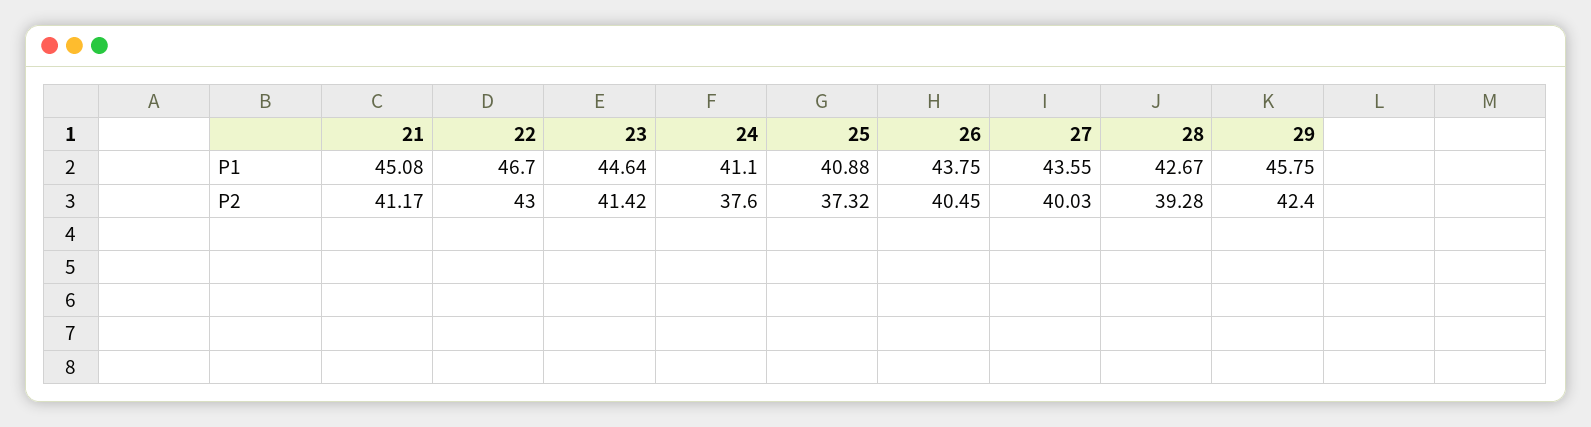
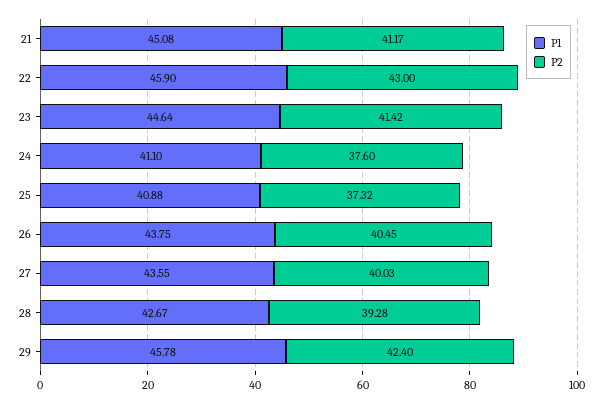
  {
    "P1": {
      "21": 45.08,
-     "22": 46.7,
+     "22": 45.9,
      "23": 44.64,
      "24": 41.1,
      "25": 40.88,
      "26": 43.75,
      "27": 43.55,
      "28": 42.67,
-     "29": 45.75
+     "29": 45.78
    },
    "P2": {
      "21": 41.17,
      "22": 43,
      "23": 41.42,
      "24": 37.6,
      "25": 37.32,
      "26": 40.45,
      "27": 40.03,
      "28": 39.28,
      "29": 42.4
    }
  }

